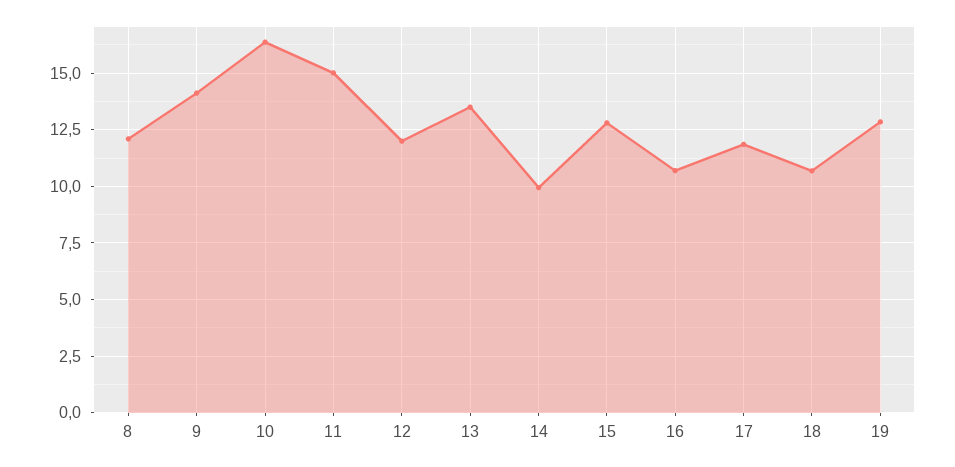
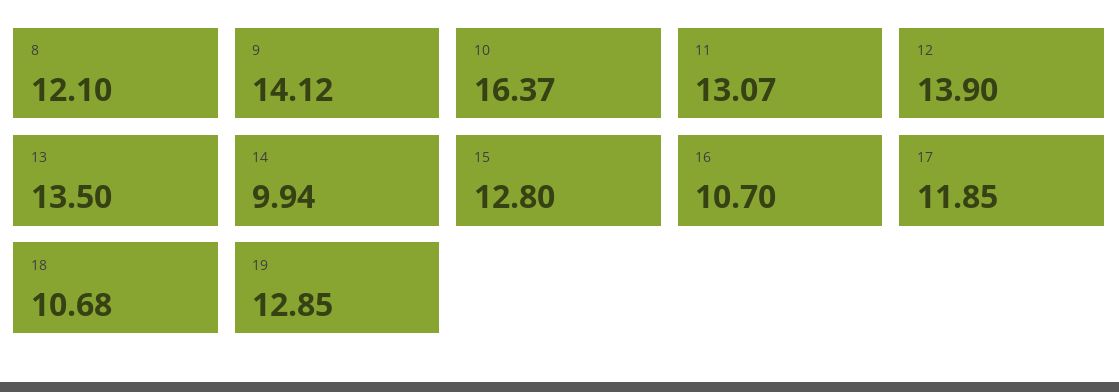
  {
    "8": 12.1,
    "9": 14.12,
    "10": 16.37,
-   "11": 15,
+   "11": 13.07,
-   "12": 12,
+   "12": 13.9,
    "13": 13.5,
    "14": 9.94,
    "15": 12.8,
    "16": 10.7,
    "17": 11.85,
    "18": 10.68,
    "19": 12.85
  }

